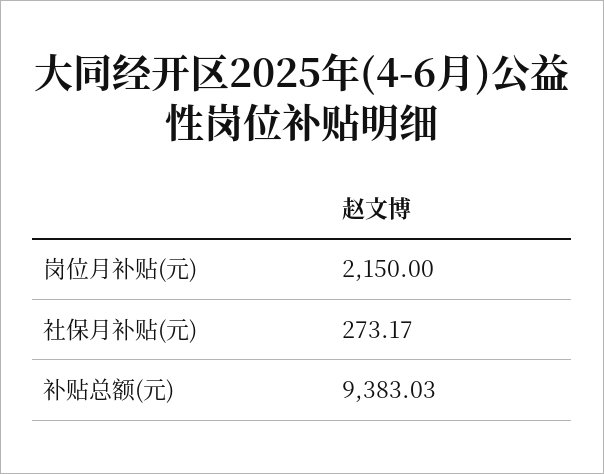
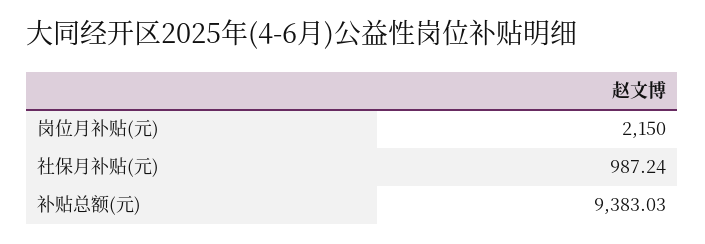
  {
    "岗位月补贴(元)": 2150,
-   "社保月补贴(元)": 273.17,
+   "社保月补贴(元)": 987.24,
    "补贴总额(元)": 9383.03
  }

